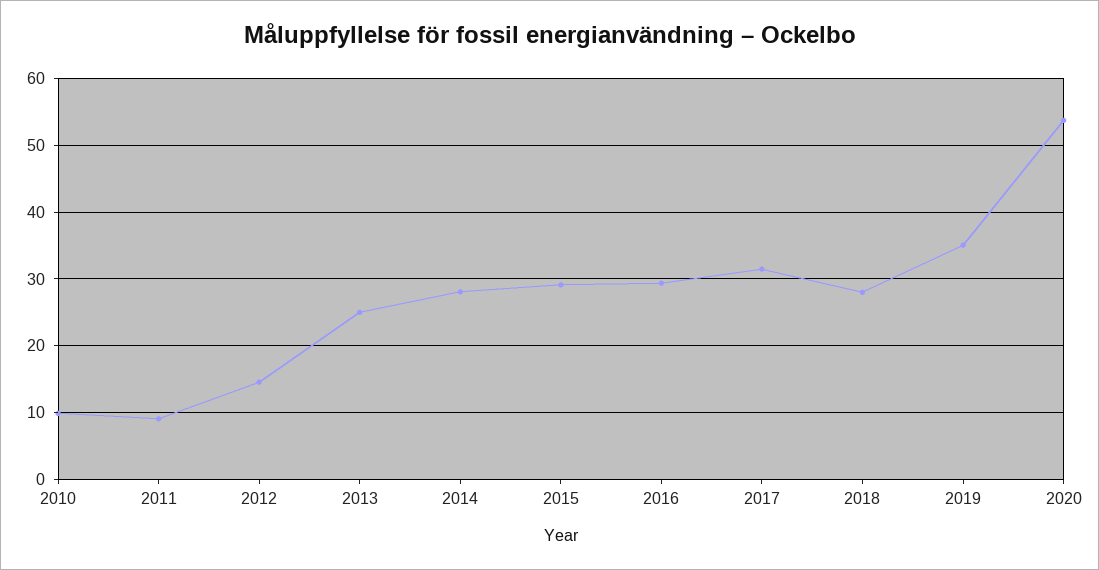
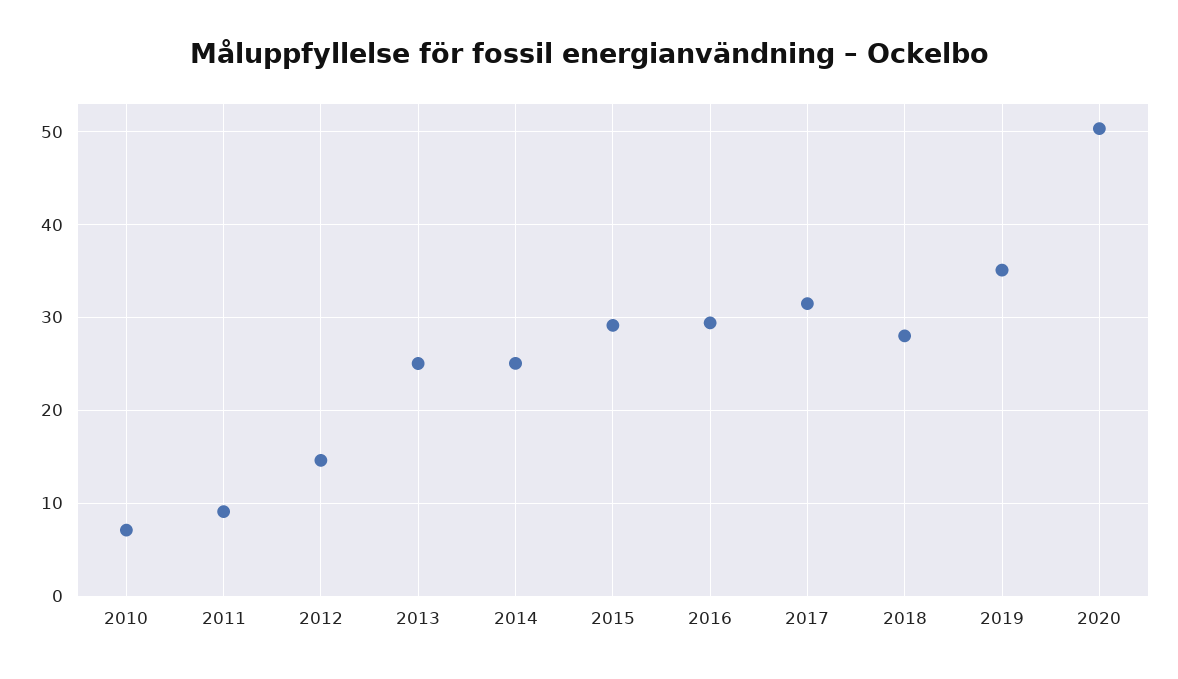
  {
-   "2010": 10,
+   "2010": 7,
    "2011": 9,
    "2012": 15,
    "2013": 25,
-   "2014": 28,
+   "2014": 25,
    "2015": 29,
    "2016": 29,
    "2017": 31,
    "2018": 28,
    "2019": 35,
-   "2020": 54
+   "2020": 50
  }

